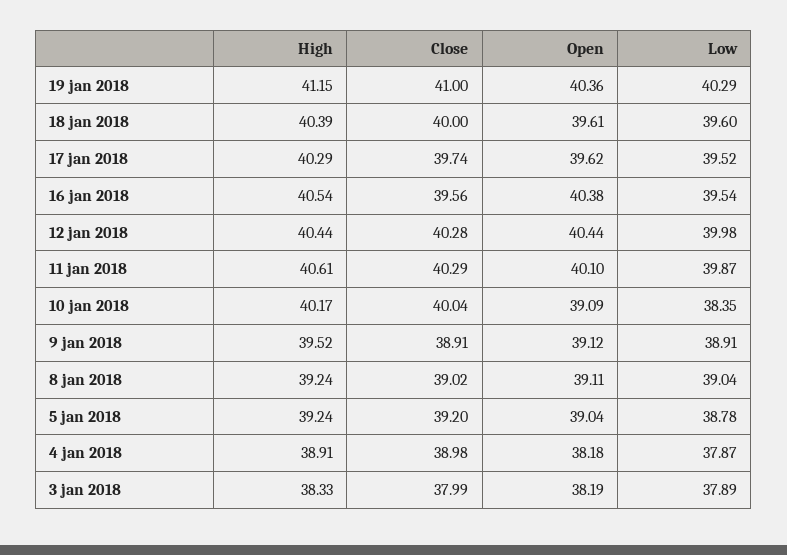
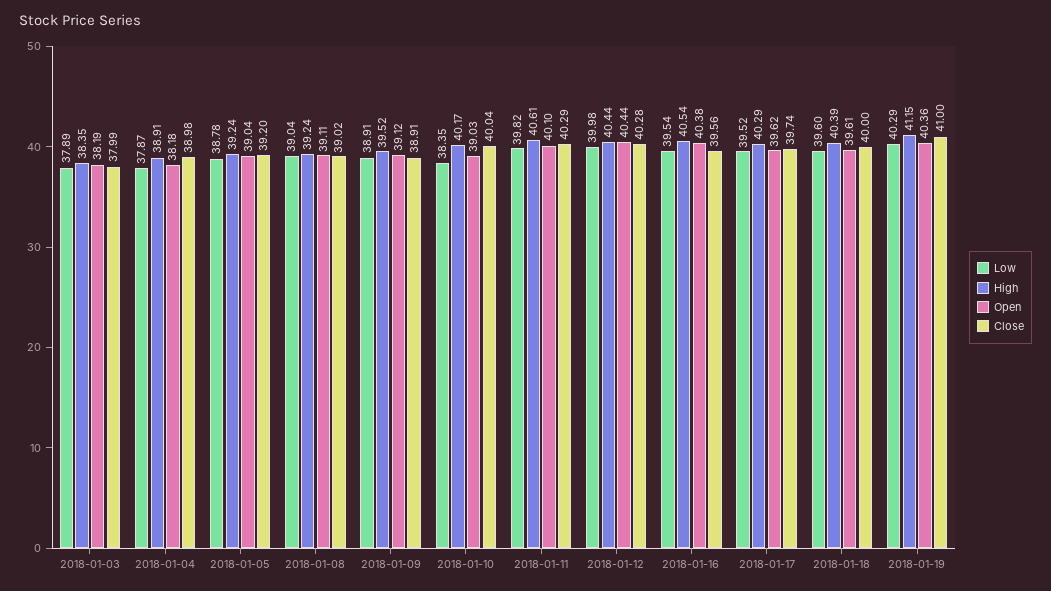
  {
    "High": {
      "19 jan 2018": 41.15,
      "18 jan 2018": 40.39,
      "17 jan 2018": 40.29,
      "16 jan 2018": 40.54,
      "12 jan 2018": 40.44,
      "11 jan 2018": 40.61,
      "10 jan 2018": 40.17,
      "9 jan 2018": 39.52,
      "8 jan 2018": 39.24,
      "5 jan 2018": 39.24,
      "4 jan 2018": 38.91,
-     "3 jan 2018": 38.33
+     "3 jan 2018": 38.35
    },
    "Close": {
      "19 jan 2018": 41,
      "18 jan 2018": 40,
      "17 jan 2018": 39.74,
      "16 jan 2018": 39.56,
      "12 jan 2018": 40.28,
      "11 jan 2018": 40.29,
      "10 jan 2018": 40.04,
      "9 jan 2018": 38.91,
      "8 jan 2018": 39.02,
      "5 jan 2018": 39.2,
      "4 jan 2018": 38.98,
      "3 jan 2018": 37.99
    },
    "Open": {
      "19 jan 2018": 40.36,
      "18 jan 2018": 39.61,
      "17 jan 2018": 39.62,
      "16 jan 2018": 40.38,
      "12 jan 2018": 40.44,
      "11 jan 2018": 40.1,
-     "10 jan 2018": 39.09,
+     "10 jan 2018": 39.03,
      "9 jan 2018": 39.12,
      "8 jan 2018": 39.11,
      "5 jan 2018": 39.04,
      "4 jan 2018": 38.18,
      "3 jan 2018": 38.19
    },
    "Low": {
      "19 jan 2018": 40.29,
      "18 jan 2018": 39.6,
      "17 jan 2018": 39.52,
      "16 jan 2018": 39.54,
      "12 jan 2018": 39.98,
-     "11 jan 2018": 39.87,
+     "11 jan 2018": 39.82,
      "10 jan 2018": 38.35,
      "9 jan 2018": 38.91,
      "8 jan 2018": 39.04,
      "5 jan 2018": 38.78,
      "4 jan 2018": 37.87,
      "3 jan 2018": 37.89
    }
  }

